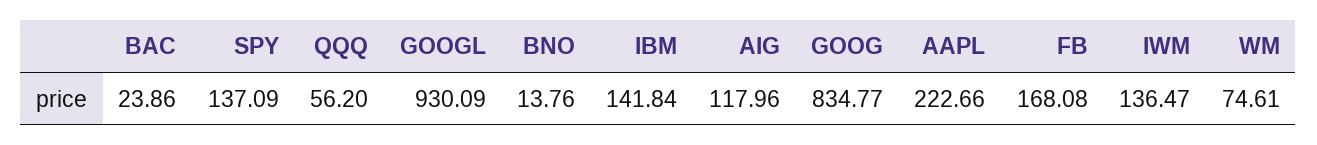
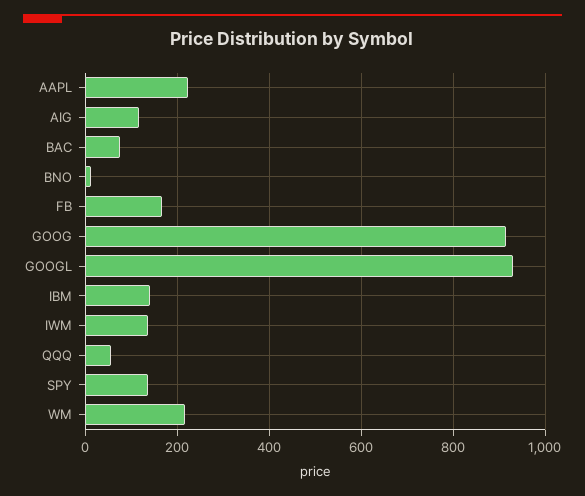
  {
-   "BAC": 23.86,
+   "BAC": 80,
    "SPY": 137.09,
    "QQQ": 56.2,
    "GOOGL": 930.09,
    "BNO": 13.76,
    "IBM": 141.84,
    "AIG": 117.96,
-   "GOOG": 834.77,
+   "GOOG": 920,
    "AAPL": 222.66,
    "FB": 168.08,
    "IWM": 136.47,
-   "WM": 74.61
+   "WM": 220
  }

